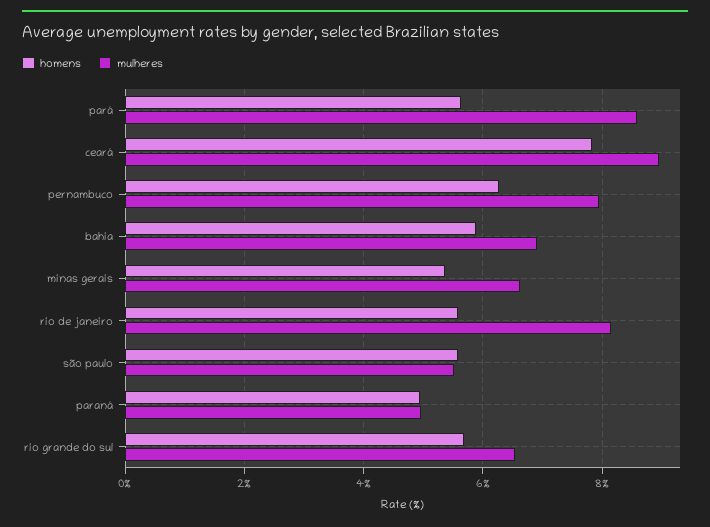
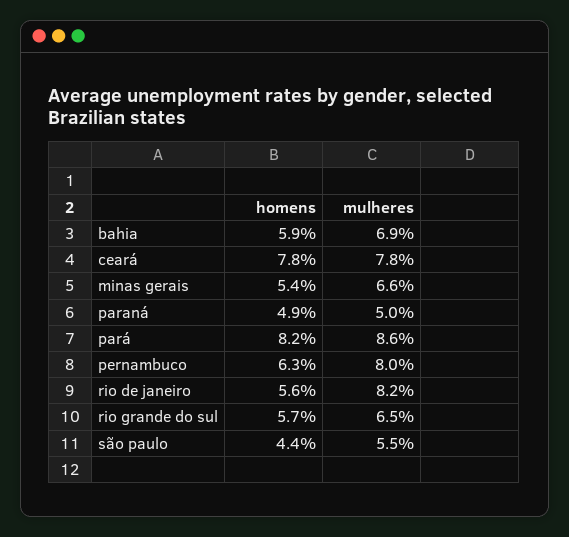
  {
    "homens": {
-     "pará": 5.6,
+     "pará": 8.2,
      "ceará": 7.8,
      "pernambuco": 6.3,
      "bahia": 5.9,
      "minas gerais": 5.4,
      "rio de janeiro": 5.6,
-     "são paulo": 5.6,
+     "são paulo": 4.4,
      "paraná": 4.9,
      "rio grande do sul": 5.7
    },
    "mulheres": {
      "pará": 8.6,
-     "ceará": 9,
+     "ceará": 7.8,
      "pernambuco": 8,
      "bahia": 6.9,
      "minas gerais": 6.6,
      "rio de janeiro": 8.2,
      "são paulo": 5.5,
      "paraná": 5,
      "rio grande do sul": 6.5
    }
  }

